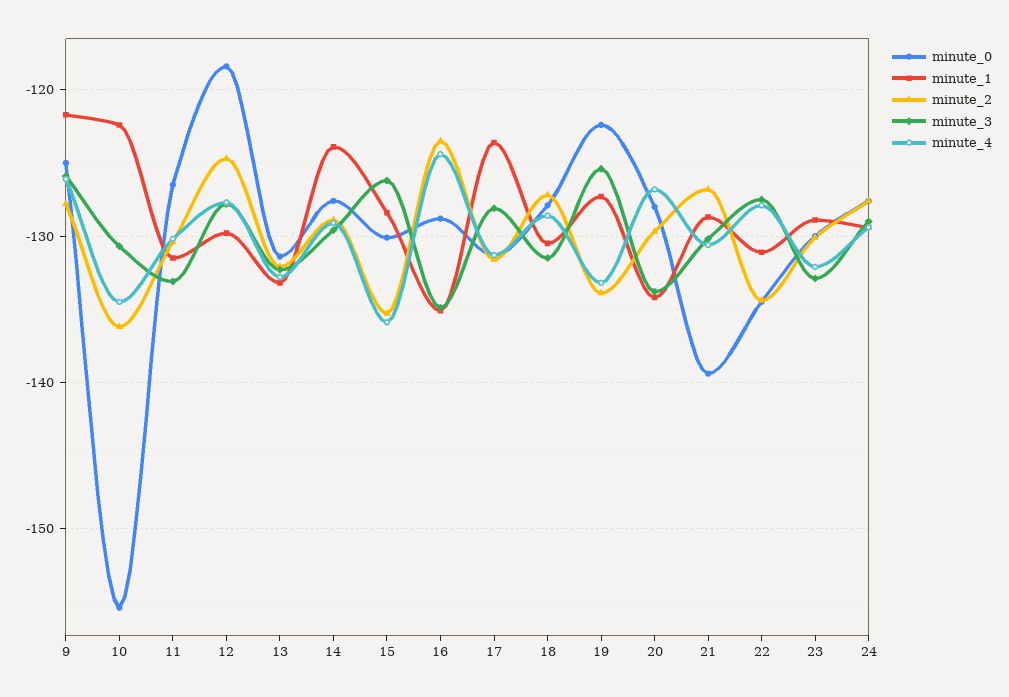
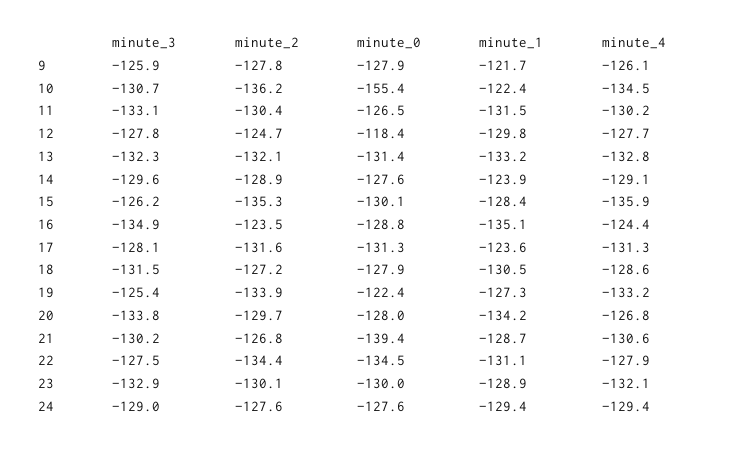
  {
    "minute_0": {
-     "9": -125,
+     "9": -127.9,
      "10": -155.4,
      "11": -126.5,
      "12": -118.4,
      "13": -131.4,
      "14": -127.6,
      "15": -130.1,
      "16": -128.8,
      "17": -131.3,
      "18": -127.9,
      "19": -122.4,
      "20": -128,
      "21": -139.4,
      "22": -134.5,
      "23": -130,
      "24": -127.6
    },
    "minute_1": {
      "9": -121.7,
      "10": -122.4,
      "11": -131.5,
      "12": -129.8,
      "13": -133.2,
      "14": -123.9,
      "15": -128.4,
      "16": -135.1,
      "17": -123.6,
      "18": -130.5,
      "19": -127.3,
      "20": -134.2,
      "21": -128.7,
      "22": -131.1,
      "23": -128.9,
      "24": -129.4
    },
    "minute_2": {
      "9": -127.8,
      "10": -136.2,
      "11": -130.4,
      "12": -124.7,
      "13": -132.1,
      "14": -128.9,
      "15": -135.3,
      "16": -123.5,
      "17": -131.6,
      "18": -127.2,
      "19": -133.9,
      "20": -129.7,
      "21": -126.8,
      "22": -134.4,
      "23": -130.1,
      "24": -127.6
    },
    "minute_3": {
      "9": -125.9,
      "10": -130.7,
      "11": -133.1,
      "12": -127.8,
      "13": -132.3,
      "14": -129.6,
      "15": -126.2,
      "16": -134.9,
      "17": -128.1,
      "18": -131.5,
      "19": -125.4,
      "20": -133.8,
      "21": -130.2,
      "22": -127.5,
      "23": -132.9,
      "24": -129
    },
    "minute_4": {
      "9": -126.1,
      "10": -134.5,
      "11": -130.2,
      "12": -127.7,
      "13": -132.8,
      "14": -129.1,
      "15": -135.9,
      "16": -124.4,
      "17": -131.3,
      "18": -128.6,
      "19": -133.2,
      "20": -126.8,
      "21": -130.6,
      "22": -127.9,
      "23": -132.1,
      "24": -129.4
    }
  }

